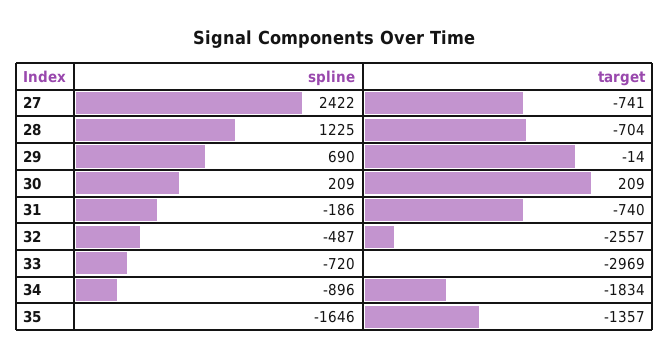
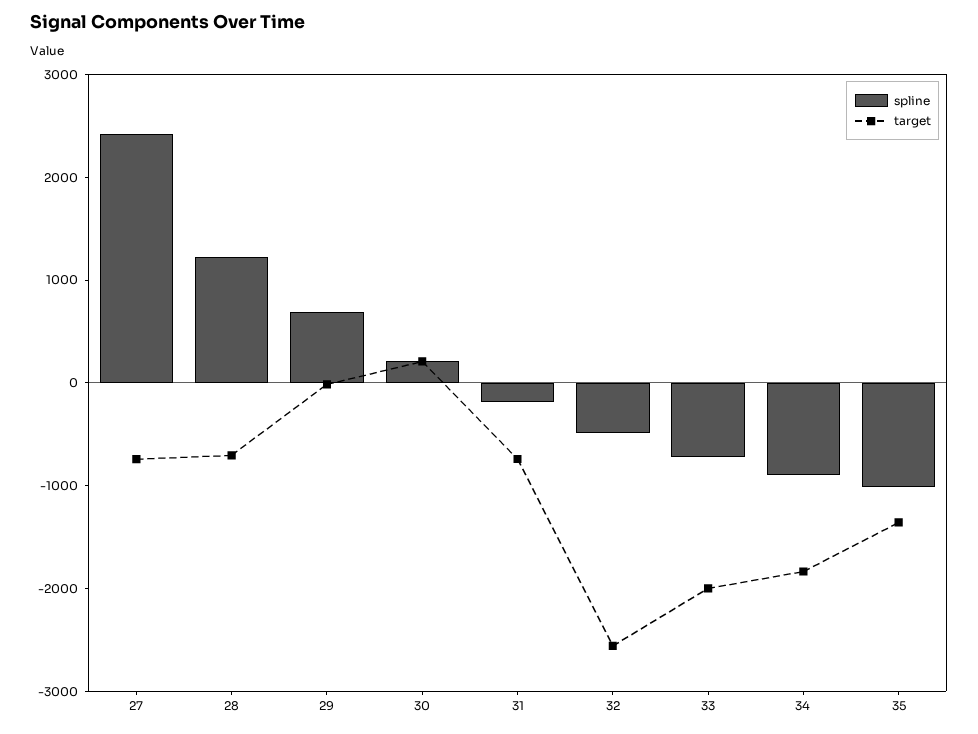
  {
    "spline": {
      "27": 2422,
      "28": 1225,
      "29": 690,
      "30": 209,
      "31": -186,
      "32": -487,
      "33": -720,
      "34": -896,
-     "35": -1646
+     "35": -1000
    },
    "target": {
      "27": -741,
      "28": -704,
      "29": -14,
      "30": 209,
      "31": -740,
      "32": -2557,
-     "33": -2969,
+     "33": -2000,
      "34": -1834,
      "35": -1357
    }
  }

